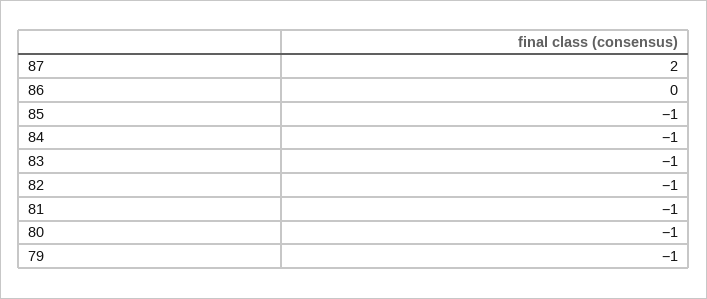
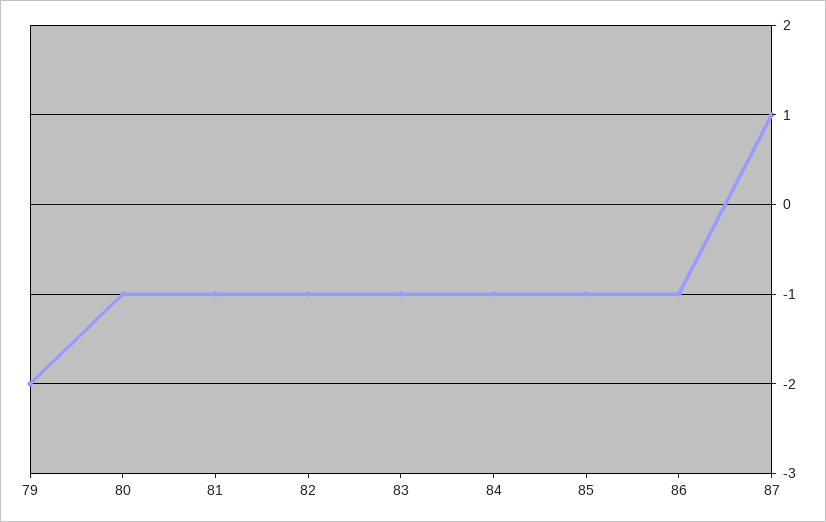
  {
-   "87": 2,
+   "87": 1,
-   "86": 0,
+   "86": -1,
    "85": -1,
    "84": -1,
    "83": -1,
    "82": -1,
    "81": -1,
    "80": -1,
-   "79": -1
+   "79": -2
  }

